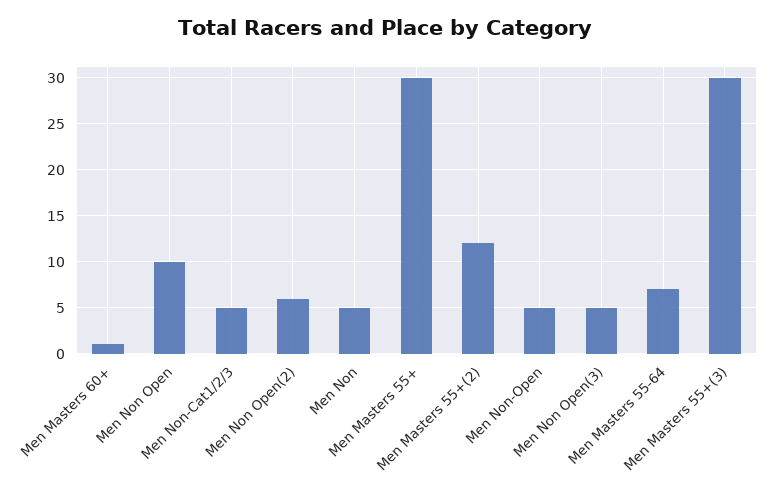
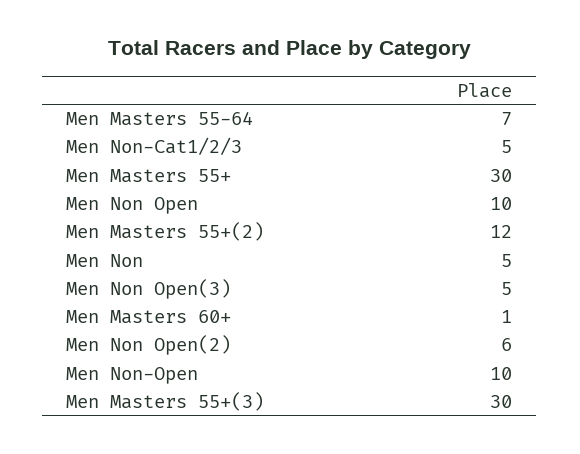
  {
    "Men Masters 60+": 1,
    "Men Non Open": 10,
    "Men Non-Cat1/2/3": 5,
    "Men Non Open(2)": 6,
    "Men Non": 5,
    "Men Masters 55+": 30,
    "Men Masters 55+(2)": 12,
-   "Men Non-Open": 5,
+   "Men Non-Open": 10,
    "Men Non Open(3)": 5,
    "Men Masters 55-64": 7,
    "Men Masters 55+(3)": 30
  }

